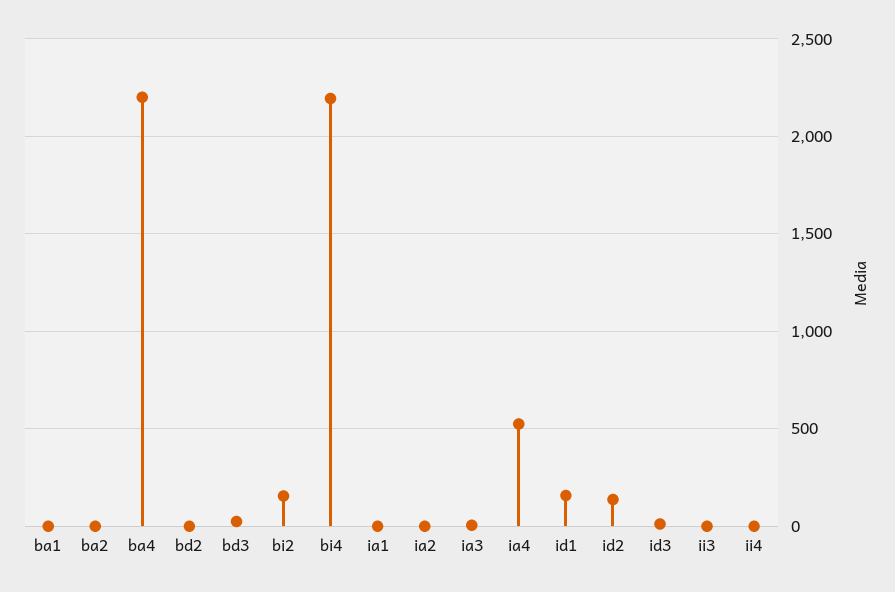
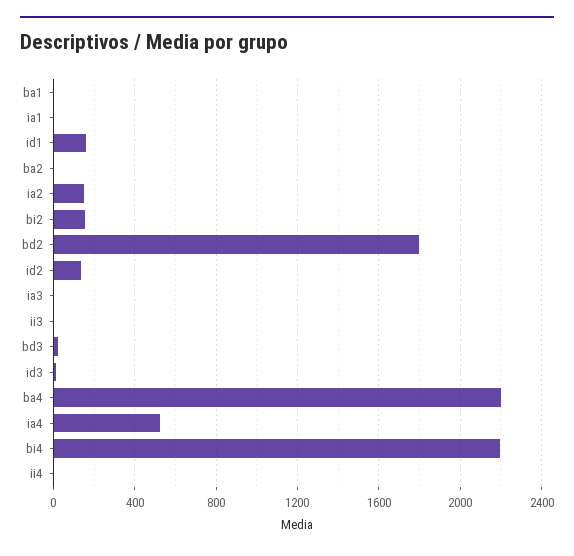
  {
    "ba1": 0,
    "ba2": 0,
    "ba4": 2200,
-   "bd2": 0,
+   "bd2": 1800,
    "bd3": 0,
    "bi2": 150,
    "bi4": 2200,
    "ia1": 0,
-   "ia2": 0,
+   "ia2": 150,
    "ia3": 0,
    "ia4": 500,
    "id1": 150,
    "id2": 150,
    "id3": 0,
    "ii3": 0,
    "ii4": 0
  }

